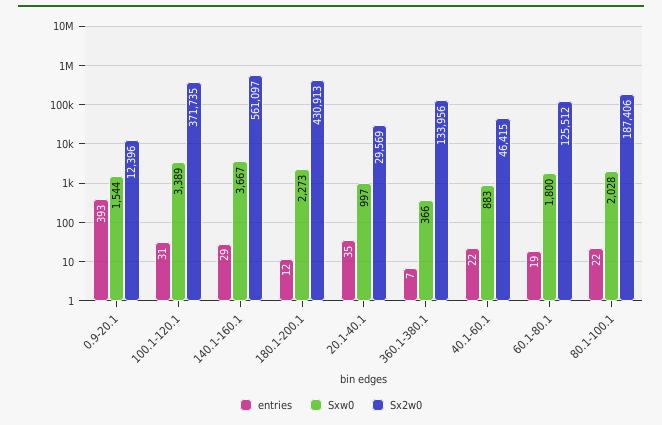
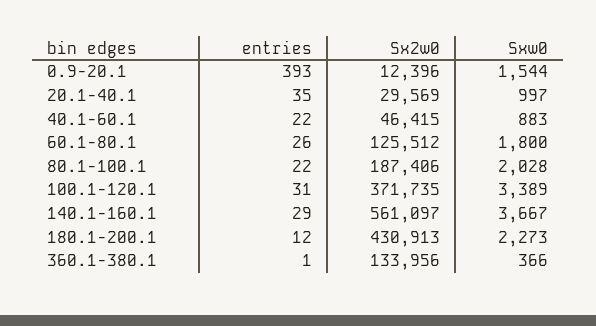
  {
    "entries": {
      "0.9-20.1": 393,
      "100.1-120.1": 31,
      "140.1-160.1": 29,
      "180.1-200.1": 12,
      "20.1-40.1": 35,
-     "360.1-380.1": 7,
+     "360.1-380.1": 1,
      "40.1-60.1": 22,
-     "60.1-80.1": 19,
+     "60.1-80.1": 26,
      "80.1-100.1": 22
    },
    "Sxw0": {
      "0.9-20.1": 1544,
      "100.1-120.1": 3389,
      "140.1-160.1": 3667,
      "180.1-200.1": 2273,
      "20.1-40.1": 997,
      "360.1-380.1": 366,
      "40.1-60.1": 883,
      "60.1-80.1": 1800,
      "80.1-100.1": 2028
    },
    "Sx2w0": {
      "0.9-20.1": 12396,
      "100.1-120.1": 371735,
      "140.1-160.1": 561097,
      "180.1-200.1": 430913,
      "20.1-40.1": 29569,
      "360.1-380.1": 133956,
      "40.1-60.1": 46415,
      "60.1-80.1": 125512,
      "80.1-100.1": 187406
    }
  }

